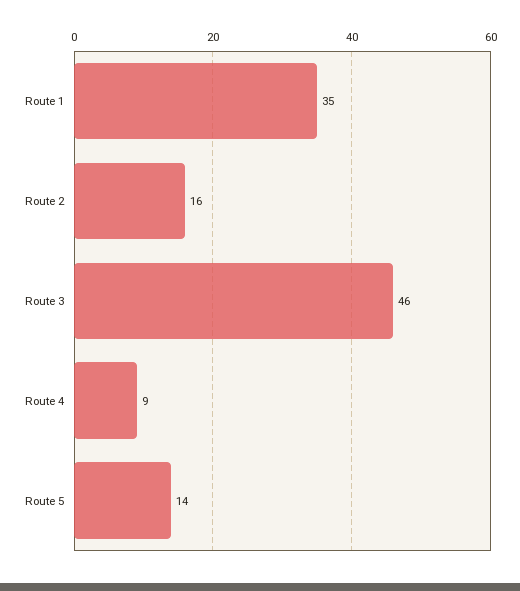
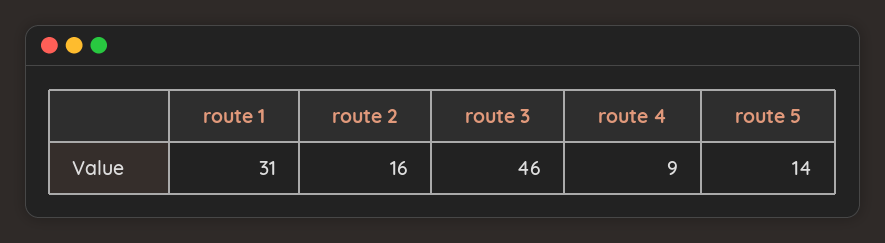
  {
-   "Route 1": 35,
+   "Route 1": 31,
    "Route 2": 16,
    "Route 3": 46,
    "Route 4": 9,
    "Route 5": 14
  }

